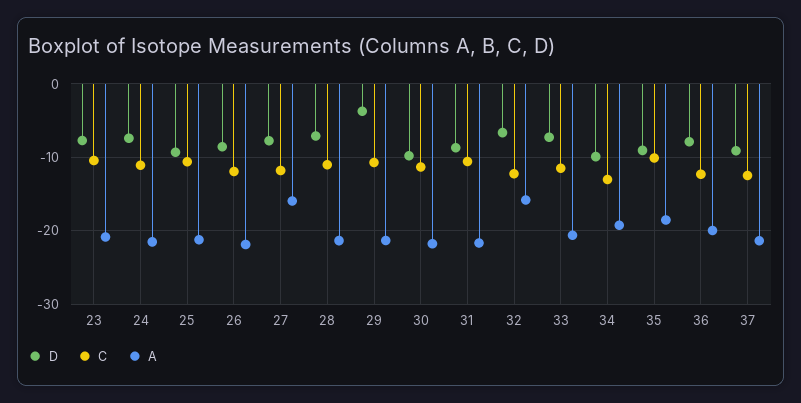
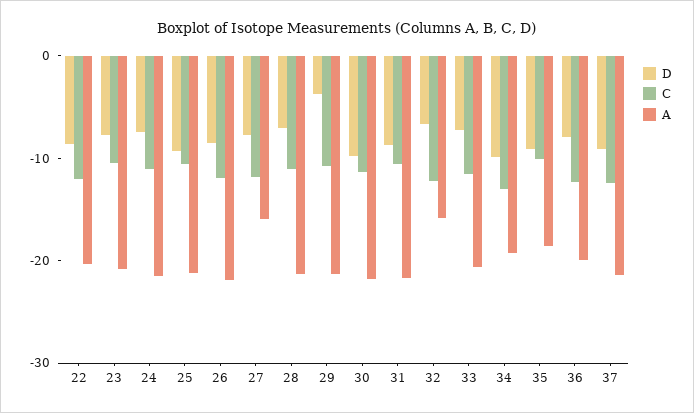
  {
    "D": {
      "23": -8,
      "24": -7,
      "25": -9,
      "26": -9,
      "27": -8,
      "28": -7,
      "29": -4,
      "30": -10,
      "31": -9,
      "32": -7,
      "33": -7,
      "34": -10,
      "35": -9,
      "36": -8,
-     "37": -9
+     "37": -9,
+     "22": -8
    },
    "C": {
      "23": -10,
      "24": -11,
      "25": -11,
      "26": -12,
      "27": -12,
      "28": -11,
      "29": -11,
      "30": -11,
      "31": -11,
      "32": -12,
      "33": -11,
      "34": -13,
      "35": -10,
      "36": -12,
-     "37": -12
+     "37": -12,
+     "22": -12
    },
    "A": {
      "23": -21,
      "24": -22,
      "25": -21,
      "26": -22,
      "27": -16,
      "28": -21,
      "29": -21,
      "30": -22,
      "31": -22,
      "32": -16,
      "33": -21,
      "34": -19,
      "35": -19,
      "36": -20,
-     "37": -21
+     "37": -21,
+     "22": -20
    }
  }

